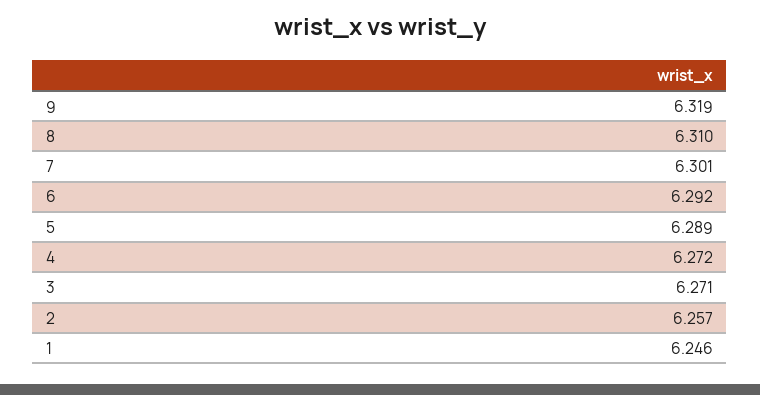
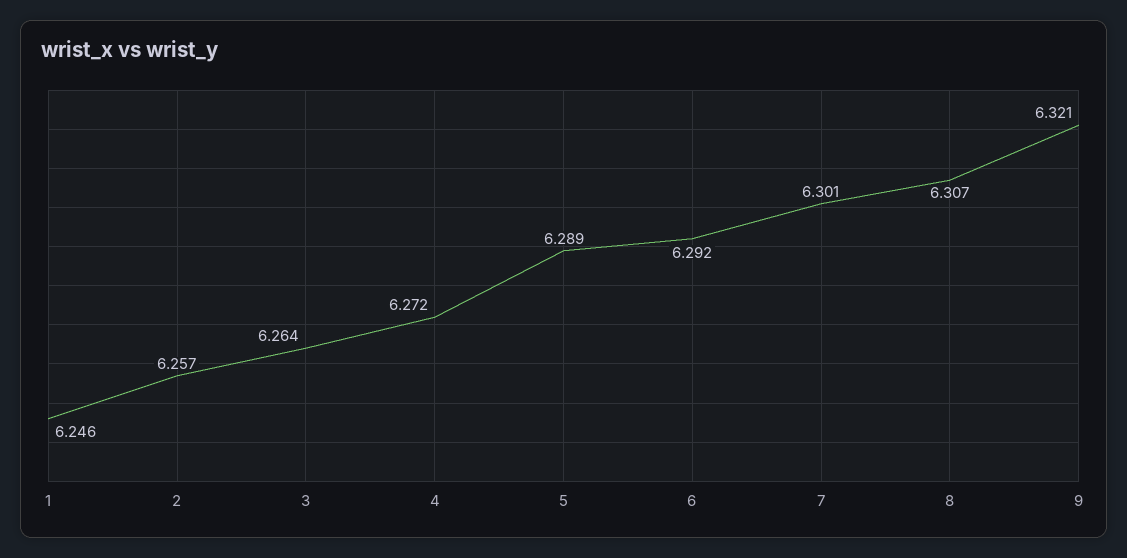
  {
-   "9": 6.319,
+   "9": 6.321,
-   "8": 6.31,
+   "8": 6.307,
    "7": 6.301,
    "6": 6.292,
    "5": 6.289,
    "4": 6.272,
-   "3": 6.271,
+   "3": 6.264,
    "2": 6.257,
    "1": 6.246
  }

